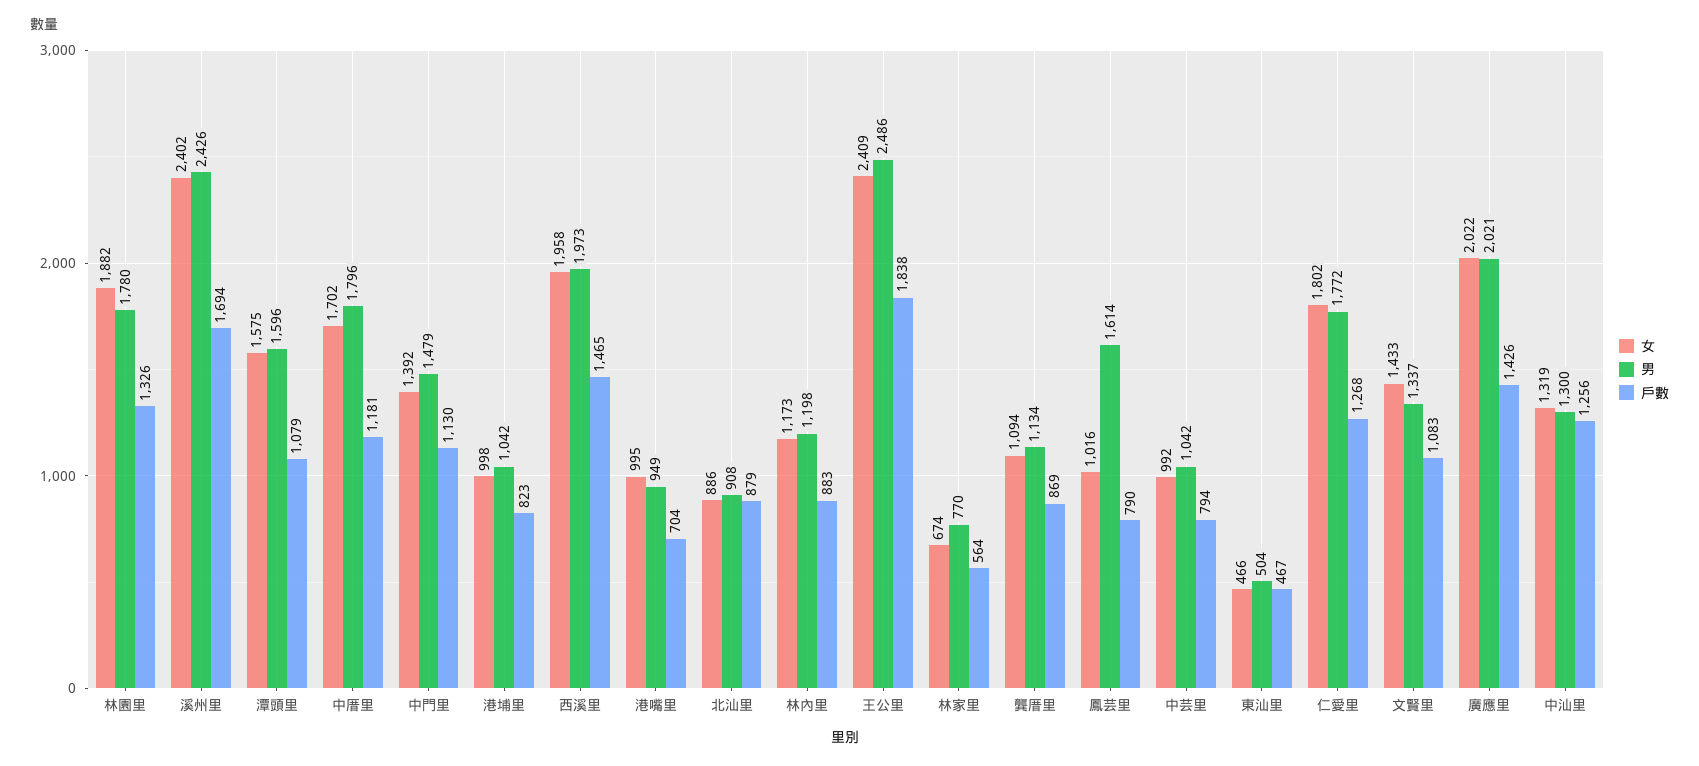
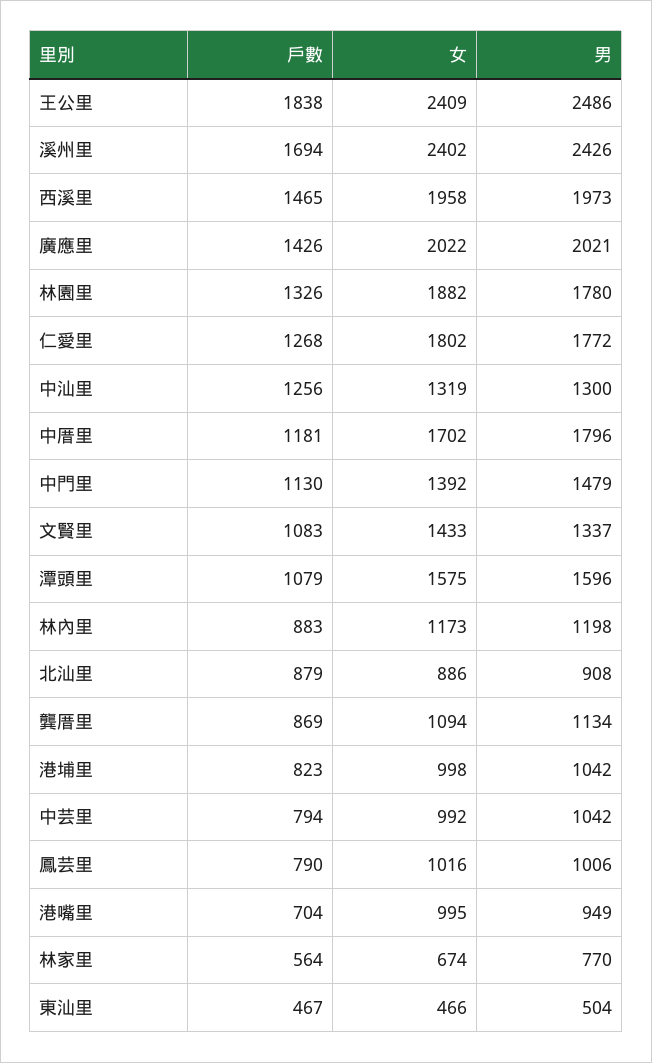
  {
    "女": {
      "林園里": 1882,
      "溪州里": 2402,
      "潭頭里": 1575,
      "中厝里": 1702,
      "中門里": 1392,
      "港埔里": 998,
      "西溪里": 1958,
      "港嘴里": 995,
      "北汕里": 886,
      "林內里": 1173,
      "王公里": 2409,
      "林家里": 674,
      "龔厝里": 1094,
      "鳳芸里": 1016,
      "中芸里": 992,
      "東汕里": 466,
      "仁愛里": 1802,
      "文賢里": 1433,
      "廣應里": 2022,
      "中汕里": 1319
    },
    "男": {
      "林園里": 1780,
      "溪州里": 2426,
      "潭頭里": 1596,
      "中厝里": 1796,
      "中門里": 1479,
      "港埔里": 1042,
      "西溪里": 1973,
      "港嘴里": 949,
      "北汕里": 908,
      "林內里": 1198,
      "王公里": 2486,
      "林家里": 770,
      "龔厝里": 1134,
-     "鳳芸里": 1614,
+     "鳳芸里": 1006,
      "中芸里": 1042,
      "東汕里": 504,
      "仁愛里": 1772,
      "文賢里": 1337,
      "廣應里": 2021,
      "中汕里": 1300
    },
    "戶數": {
      "林園里": 1326,
      "溪州里": 1694,
      "潭頭里": 1079,
      "中厝里": 1181,
      "中門里": 1130,
      "港埔里": 823,
      "西溪里": 1465,
      "港嘴里": 704,
      "北汕里": 879,
      "林內里": 883,
      "王公里": 1838,
      "林家里": 564,
      "龔厝里": 869,
      "鳳芸里": 790,
      "中芸里": 794,
      "東汕里": 467,
      "仁愛里": 1268,
      "文賢里": 1083,
      "廣應里": 1426,
      "中汕里": 1256
    }
  }

